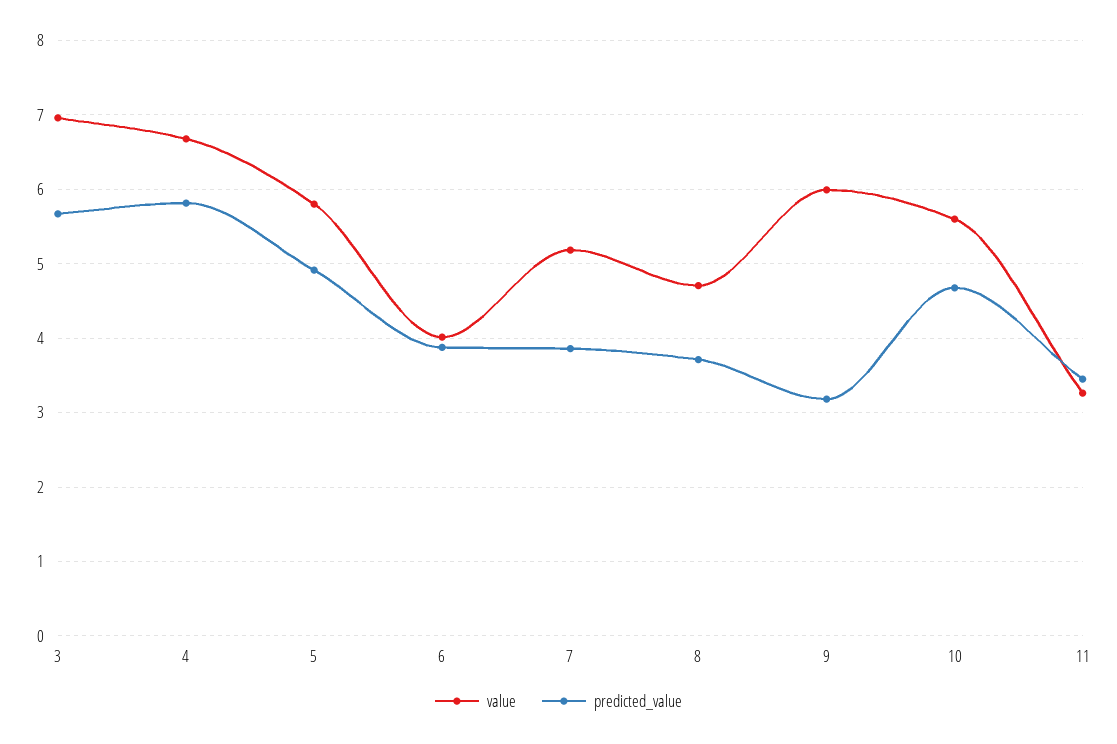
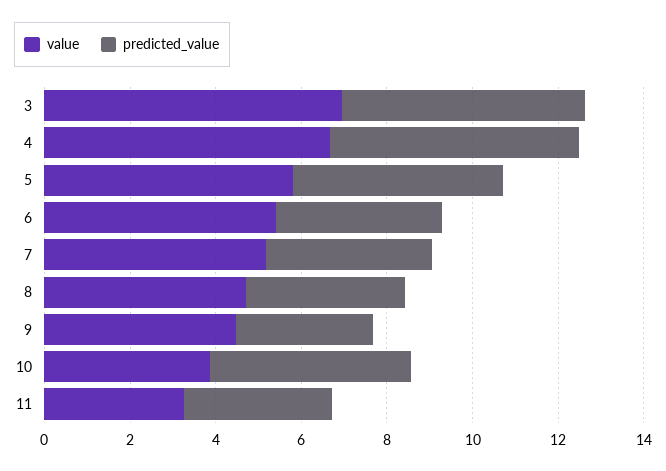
  {
    "value": {
      "3": 7,
      "4": 6.7,
      "5": 5.8,
-     "6": 4,
+     "6": 5.5,
      "7": 5.2,
      "8": 4.7,
-     "9": 6,
+     "9": 4.5,
-     "10": 5.6,
+     "10": 4,
      "11": 3.3
    },
    "predicted_value": {
      "3": 5.7,
      "4": 5.8,
      "5": 4.9,
      "6": 3.9,
      "7": 3.9,
      "8": 3.7,
      "9": 3.2,
      "10": 4.7,
      "11": 3.5
    }
  }

